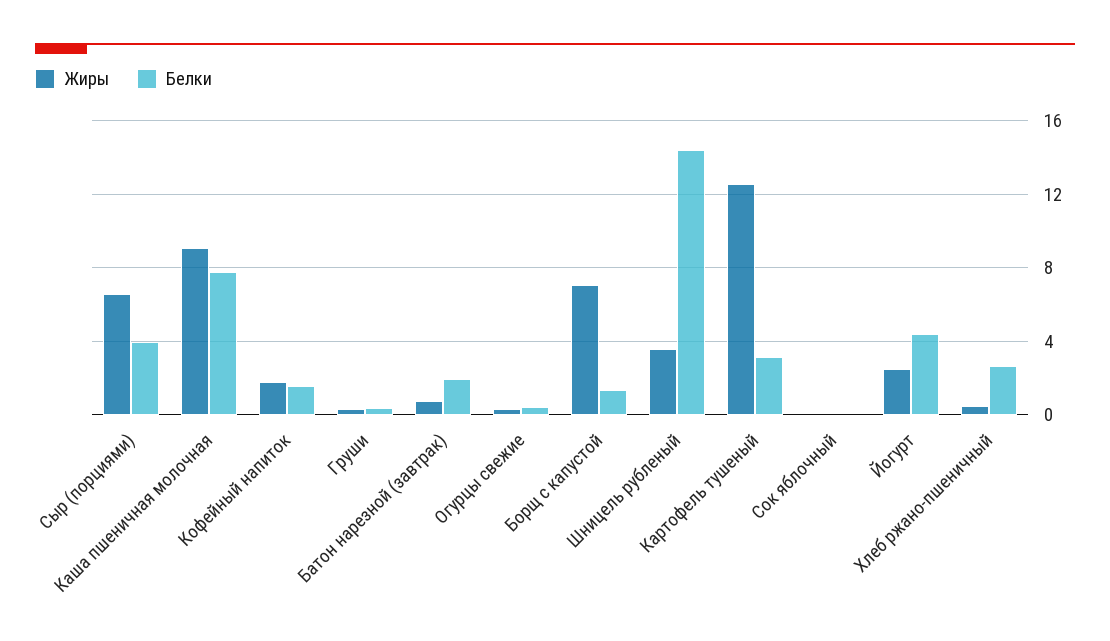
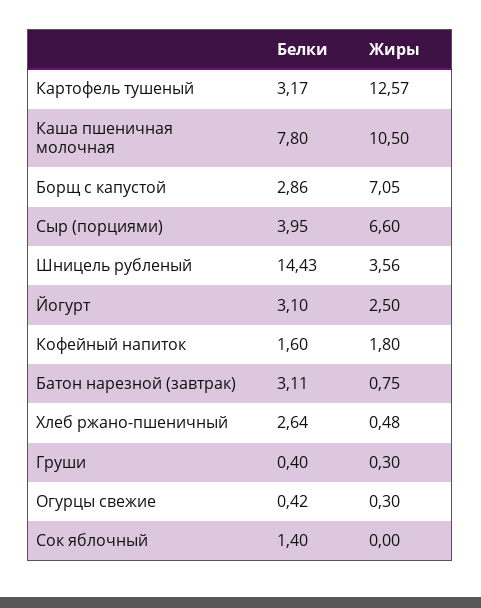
  {
    "Жиры": {
      "Сыр (порциями)": 6.6,
-     "Каша пшеничная молочная": 9,
+     "Каша пшеничная молочная": 10.5,
      "Кофейный напиток": 1.8,
      "Груши": 0.3,
      "Батон нарезной (завтрак)": 0.75,
      "Огурцы свежие": 0.3,
      "Борщ с капустой": 7.05,
      "Шницель рубленый": 3.56,
      "Картофель тушеный": 12.57,
      "Сок яблочный": 0,
      "Йогурт": 2.5,
      "Хлеб ржано-пшеничный": 0.48
    },
    "Белки": {
      "Сыр (порциями)": 3.95,
      "Каша пшеничная молочная": 7.8,
      "Кофейный напиток": 1.6,
      "Груши": 0.4,
-     "Батон нарезной (завтрак)": 2,
+     "Батон нарезной (завтрак)": 3.11,
      "Огурцы свежие": 0.42,
-     "Борщ с капустой": 1.5,
+     "Борщ с капустой": 2.86,
      "Шницель рубленый": 14.43,
      "Картофель тушеный": 3.17,
-     "Сок яблочный": 0,
+     "Сок яблочный": 1.4,
-     "Йогурт": 4.5,
+     "Йогурт": 3.1,
      "Хлеб ржано-пшеничный": 2.64
    }
  }

